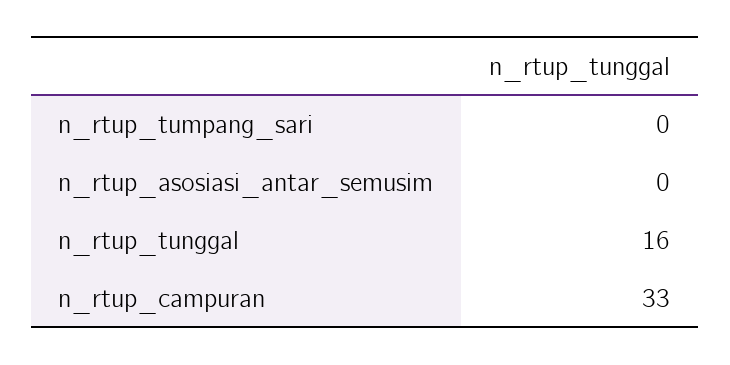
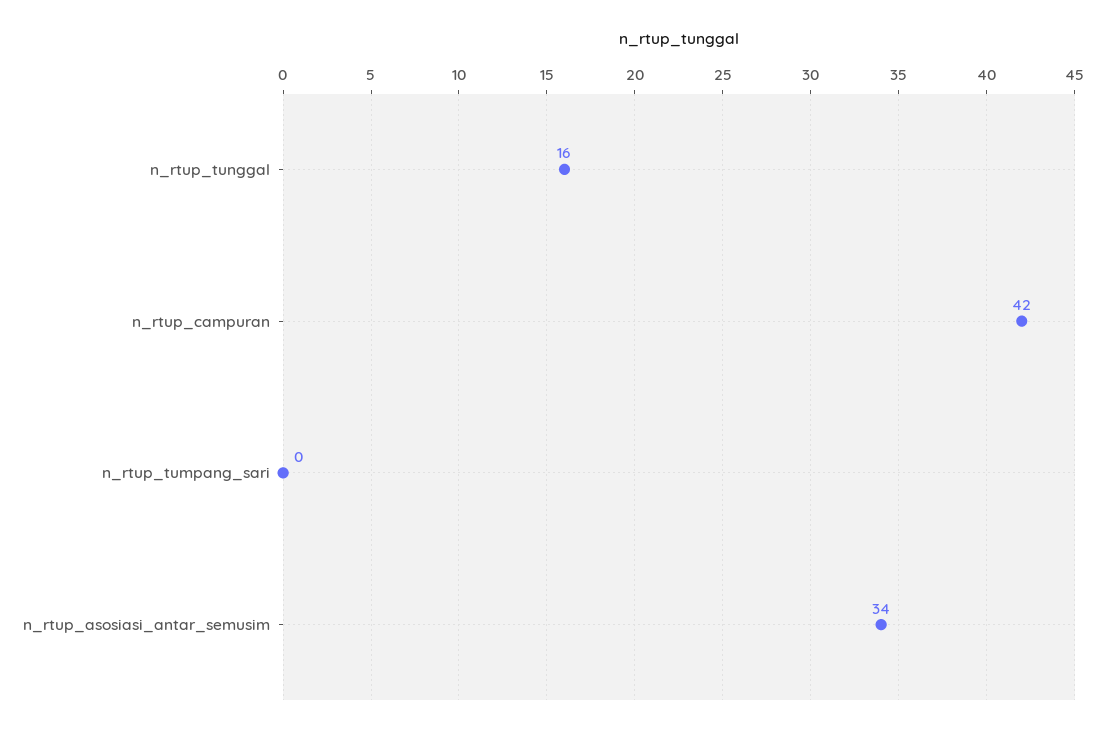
  {
    "n_rtup_tumpang_sari": 0,
-   "n_rtup_asosiasi_antar_semusim": 0,
+   "n_rtup_asosiasi_antar_semusim": 34,
    "n_rtup_tunggal": 16,
-   "n_rtup_campuran": 33
+   "n_rtup_campuran": 42
  }

